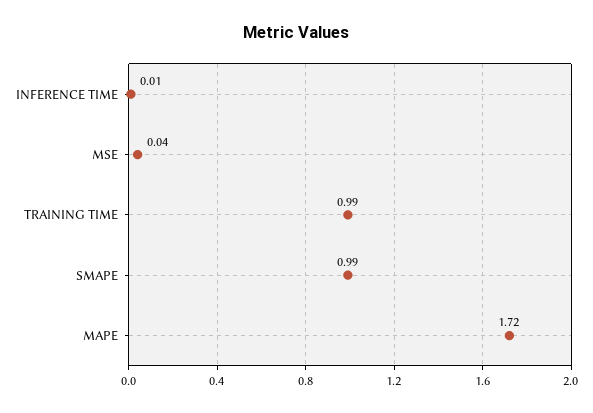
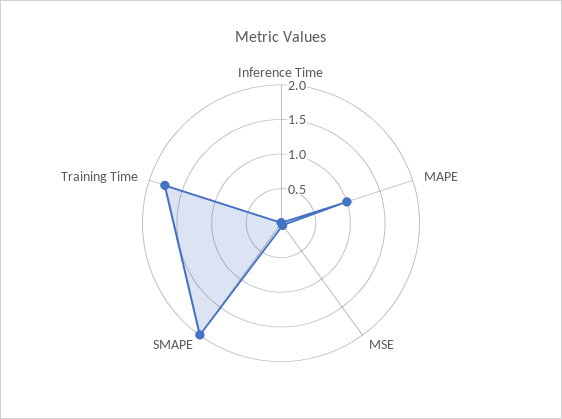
  {
    "INFERENCE TIME": 0.01,
    "MSE": 0.04,
-   "TRAINING TIME": 0.99,
+   "TRAINING TIME": 1.75,
-   "SMAPE": 0.99,
+   "SMAPE": 2,
-   "MAPE": 1.72
+   "MAPE": 1
  }

